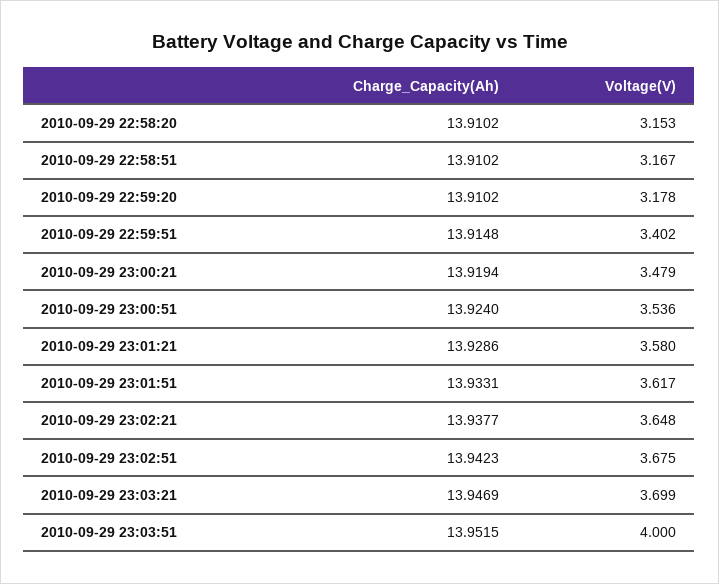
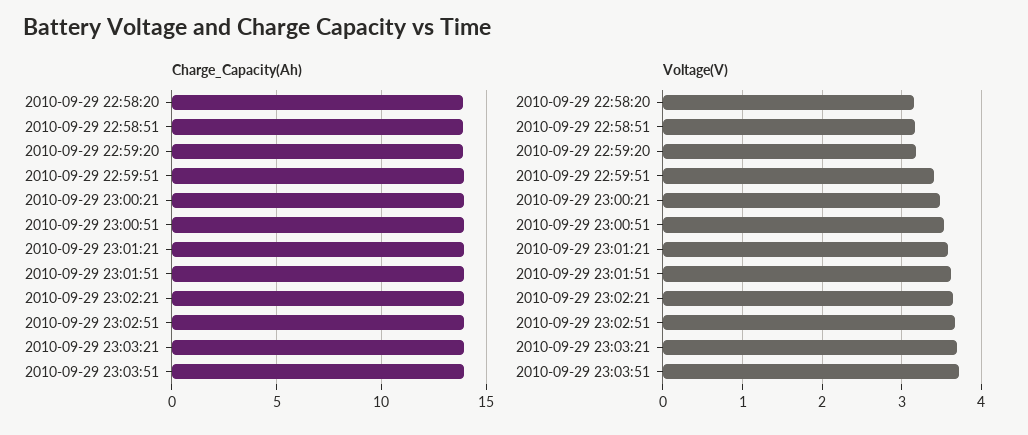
  {
    "Charge_Capacity(Ah)": {
      "2010-09-29 22:58:20": 13.9102,
      "2010-09-29 22:58:51": 13.9102,
      "2010-09-29 22:59:20": 13.9102,
      "2010-09-29 22:59:51": 13.9148,
      "2010-09-29 23:00:21": 13.9194,
      "2010-09-29 23:00:51": 13.924,
      "2010-09-29 23:01:21": 13.9286,
      "2010-09-29 23:01:51": 13.9331,
      "2010-09-29 23:02:21": 13.9377,
      "2010-09-29 23:02:51": 13.9423,
      "2010-09-29 23:03:21": 13.9469,
      "2010-09-29 23:03:51": 13.9515
    },
    "Voltage(V)": {
      "2010-09-29 22:58:20": 3.153,
      "2010-09-29 22:58:51": 3.167,
      "2010-09-29 22:59:20": 3.178,
      "2010-09-29 22:59:51": 3.402,
      "2010-09-29 23:00:21": 3.479,
      "2010-09-29 23:00:51": 3.536,
      "2010-09-29 23:01:21": 3.58,
      "2010-09-29 23:01:51": 3.617,
      "2010-09-29 23:02:21": 3.648,
      "2010-09-29 23:02:51": 3.675,
      "2010-09-29 23:03:21": 3.699,
-     "2010-09-29 23:03:51": 4
+     "2010-09-29 23:03:51": 3.7
    }
  }

